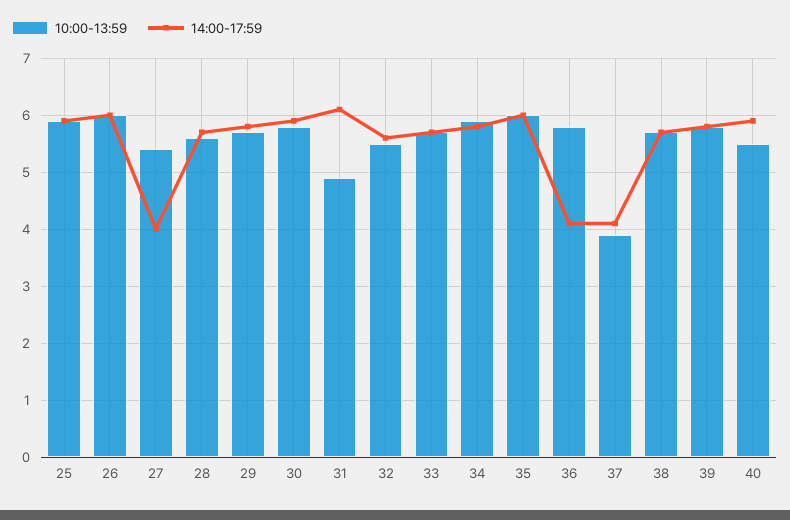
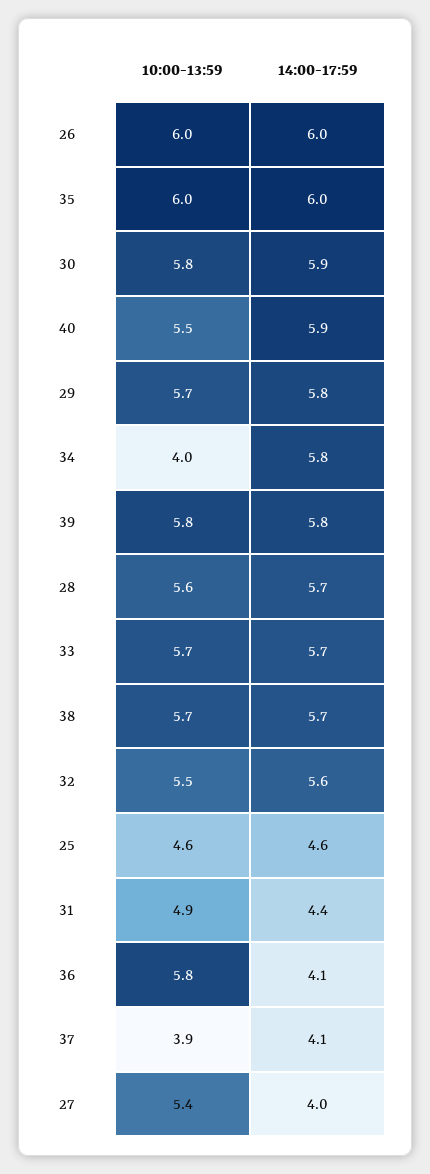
  {
    "10:00-13:59": {
-     "25": 6,
+     "25": 4.6,
      "26": 6,
      "27": 5.4,
      "28": 5.6,
      "29": 5.7,
      "30": 5.8,
      "31": 4.9,
      "32": 5.5,
      "33": 5.7,
-     "34": 6,
+     "34": 4,
      "35": 6,
      "36": 5.8,
      "37": 3.9,
      "38": 5.7,
      "39": 5.8,
      "40": 5.5
    },
    "14:00-17:59": {
-     "25": 6,
+     "25": 4.6,
      "26": 6,
      "27": 4,
      "28": 5.7,
      "29": 5.8,
      "30": 5.9,
-     "31": 6,
+     "31": 4.4,
      "32": 5.6,
      "33": 5.7,
      "34": 5.8,
      "35": 6,
      "36": 4.1,
      "37": 4.1,
      "38": 5.7,
      "39": 5.8,
      "40": 5.9
    }
  }

